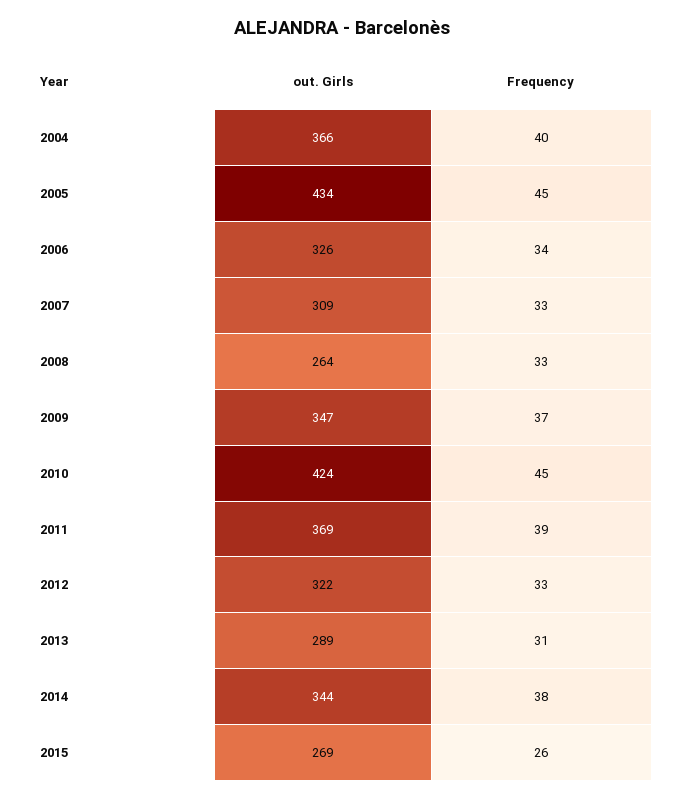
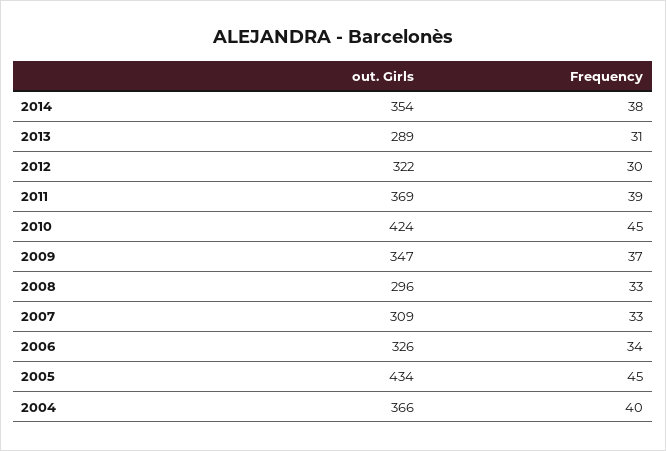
  {
    "out. Girls": {
      "2004": 366,
      "2005": 434,
      "2006": 326,
      "2007": 309,
-     "2008": 264,
+     "2008": 296,
      "2009": 347,
      "2010": 424,
      "2011": 369,
      "2012": 322,
      "2013": 289,
-     "2014": 344,
+     "2014": 354
-     "2015": 269
    },
    "Frequency": {
      "2004": 40,
      "2005": 45,
      "2006": 34,
      "2007": 33,
      "2008": 33,
      "2009": 37,
      "2010": 45,
      "2011": 39,
-     "2012": 33,
+     "2012": 30,
      "2013": 31,
-     "2014": 38,
+     "2014": 38
-     "2015": 26
    }
  }

